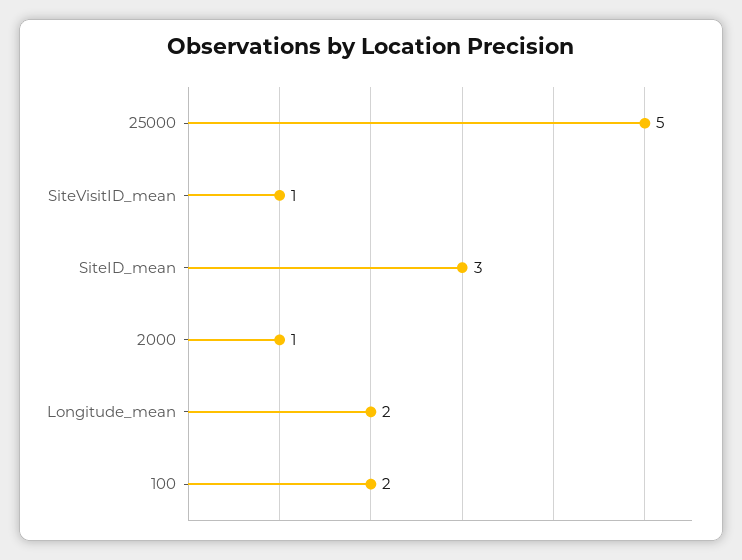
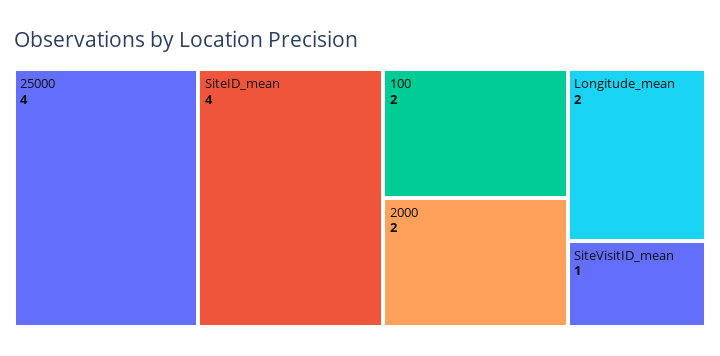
  {
-   "25000": 5,
+   "25000": 4,
    "SiteVisitID_mean": 1,
-   "SiteID_mean": 3,
+   "SiteID_mean": 4,
-   "2000": 1,
+   "2000": 2,
    "Longitude_mean": 2,
    "100": 2
  }

